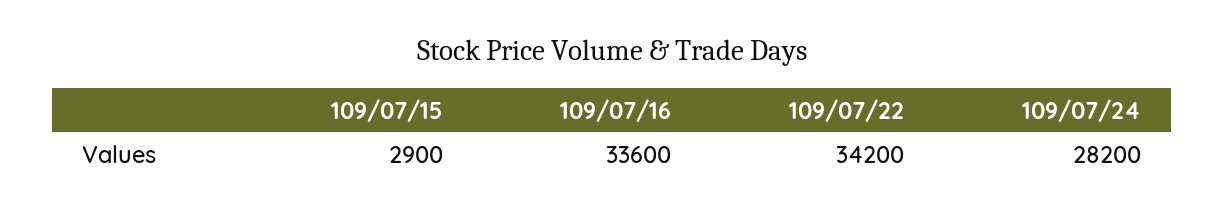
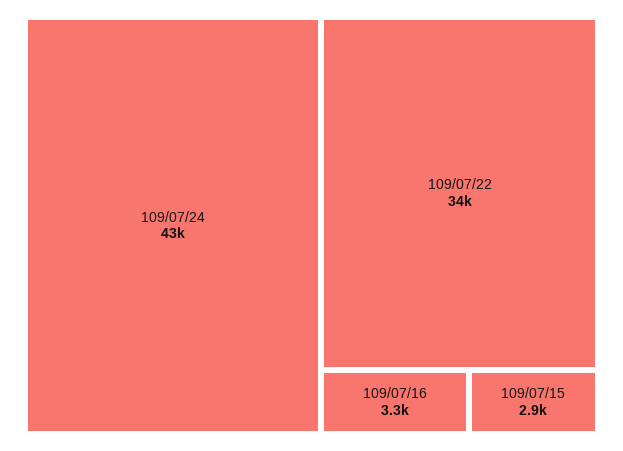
  {
    "109/07/15": 2900,
-   "109/07/16": 33600,
+   "109/07/16": 3300,
    "109/07/22": 34200,
-   "109/07/24": 28200
+   "109/07/24": 43000
  }

